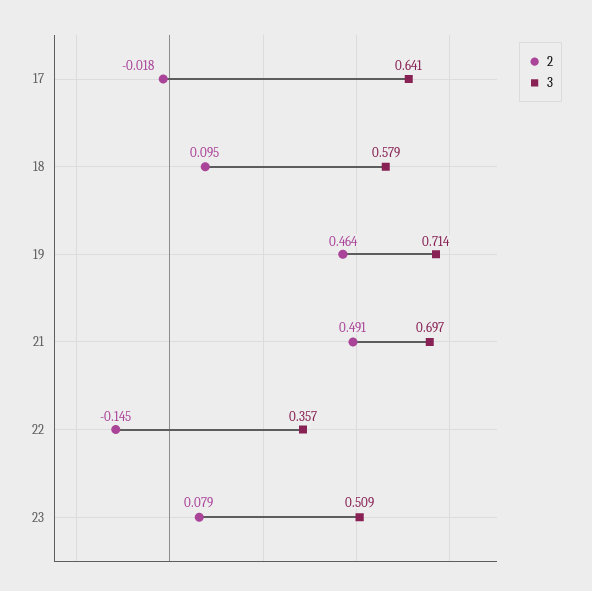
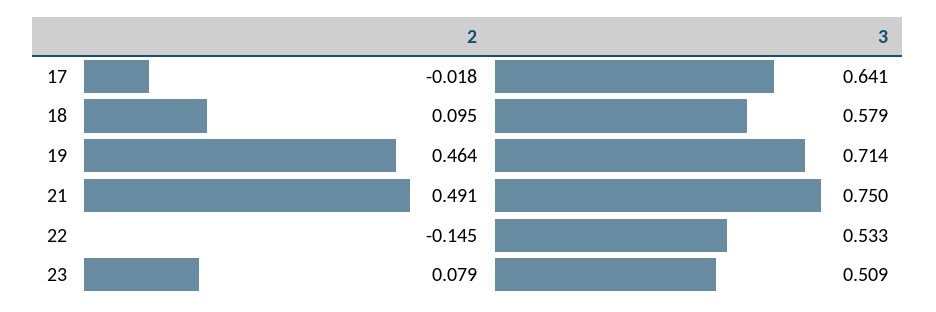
  {
    "2": {
      "17": -0.018,
      "18": 0.095,
      "19": 0.464,
      "21": 0.491,
      "22": -0.145,
      "23": 0.079
    },
    "3": {
      "17": 0.641,
      "18": 0.579,
      "19": 0.714,
-     "21": 0.697,
+     "21": 0.75,
-     "22": 0.357,
+     "22": 0.533,
      "23": 0.509
    }
  }

